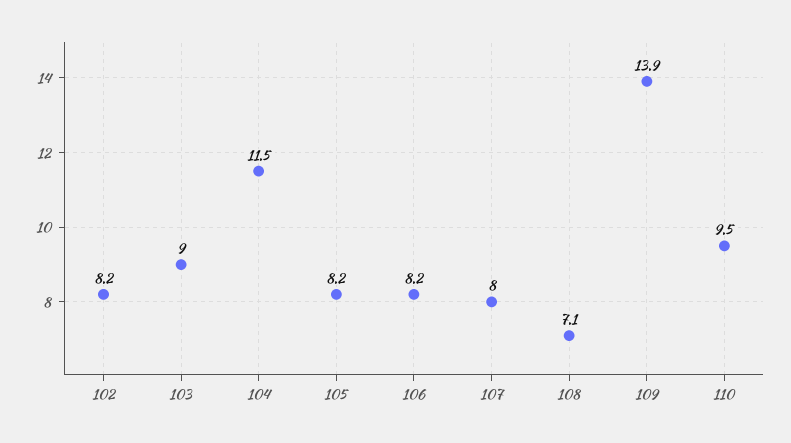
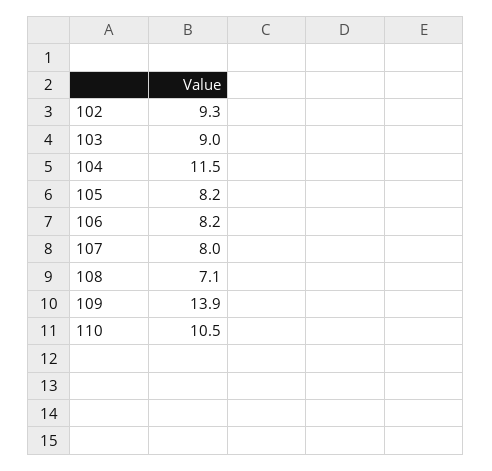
  {
-   "102": 8.2,
+   "102": 9.3,
    "103": 9,
    "104": 11.5,
    "105": 8.2,
    "106": 8.2,
    "107": 8,
    "108": 7.1,
    "109": 13.9,
-   "110": 9.5
+   "110": 10.5
  }

